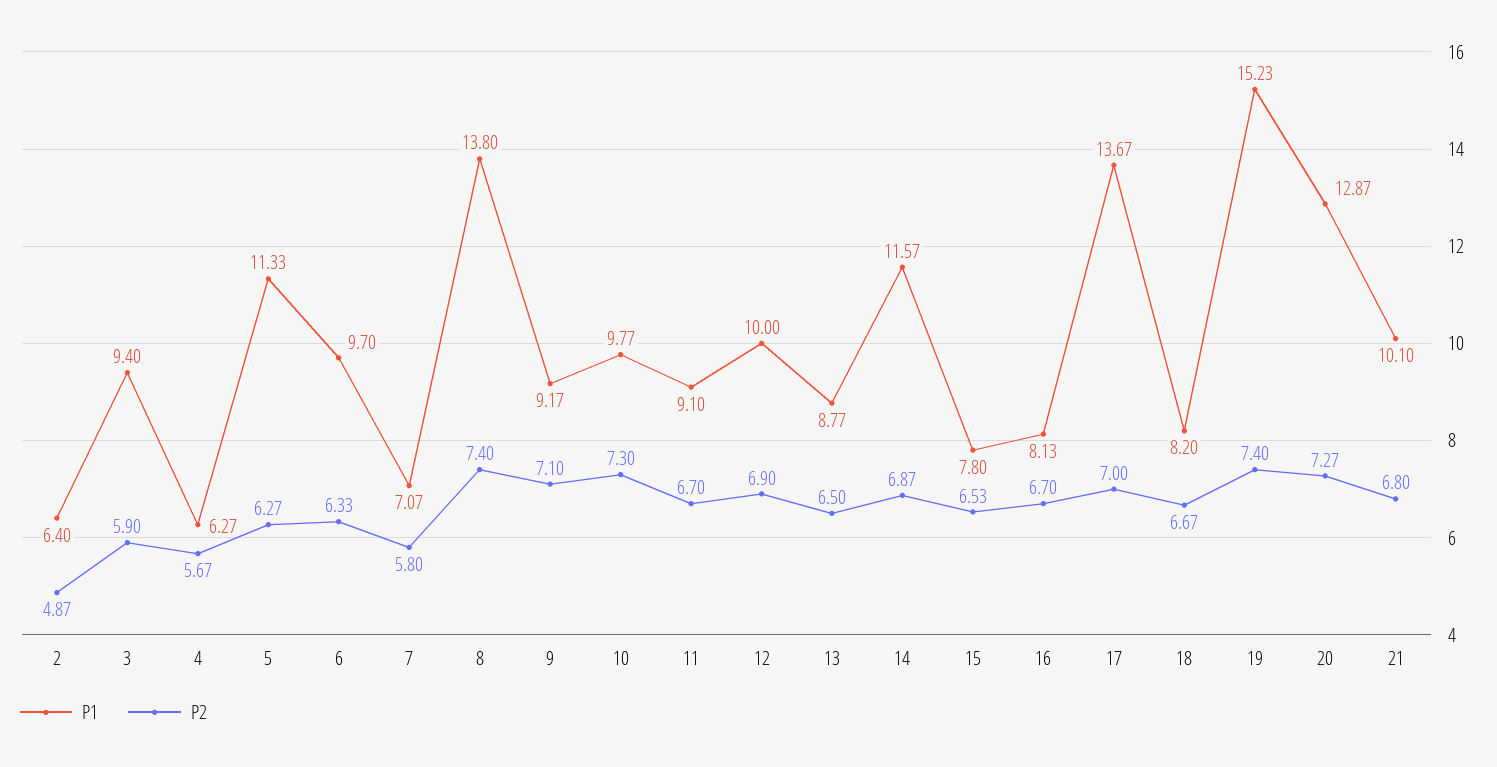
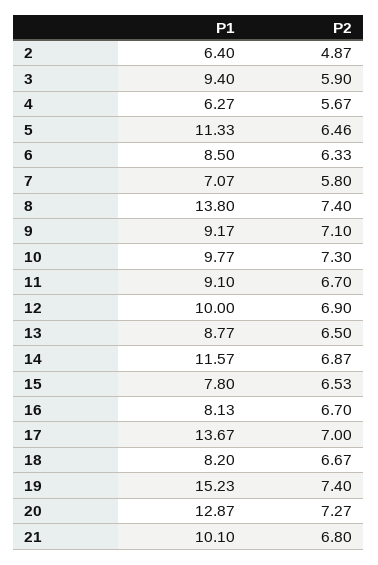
  {
    "P1": {
      "2": 6.4,
      "3": 9.4,
      "4": 6.27,
      "5": 11.33,
-     "6": 9.7,
+     "6": 8.5,
      "7": 7.07,
      "8": 13.8,
      "9": 9.17,
      "10": 9.77,
      "11": 9.1,
      "12": 10,
      "13": 8.77,
      "14": 11.57,
      "15": 7.8,
      "16": 8.13,
      "17": 13.67,
      "18": 8.2,
      "19": 15.23,
      "20": 12.87,
      "21": 10.1
    },
    "P2": {
      "2": 4.87,
      "3": 5.9,
      "4": 5.67,
-     "5": 6.27,
+     "5": 6.46,
      "6": 6.33,
      "7": 5.8,
      "8": 7.4,
      "9": 7.1,
      "10": 7.3,
      "11": 6.7,
      "12": 6.9,
      "13": 6.5,
      "14": 6.87,
      "15": 6.53,
      "16": 6.7,
      "17": 7,
      "18": 6.67,
      "19": 7.4,
      "20": 7.27,
      "21": 6.8
    }
  }

